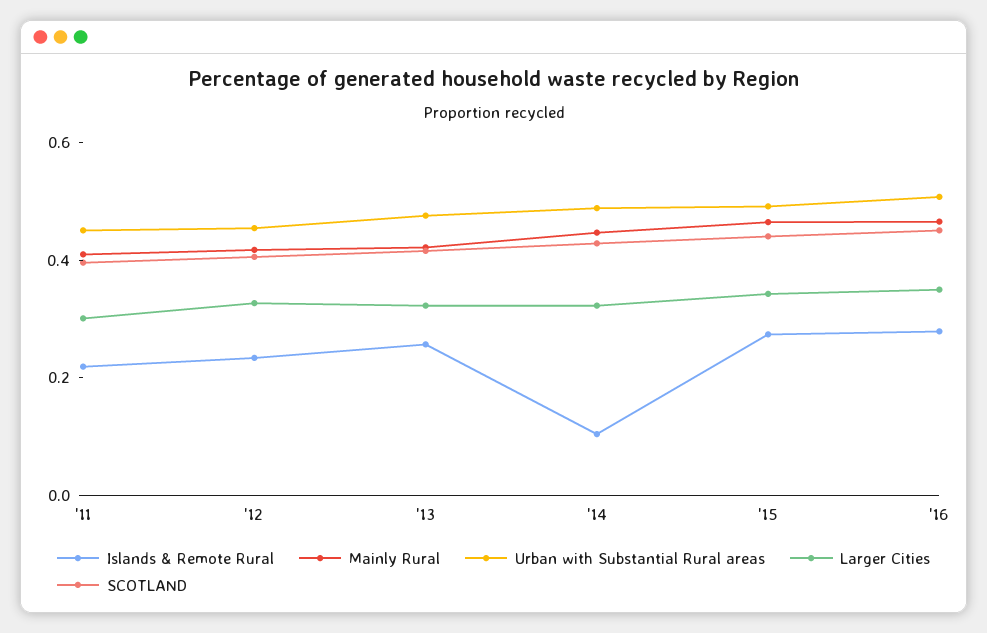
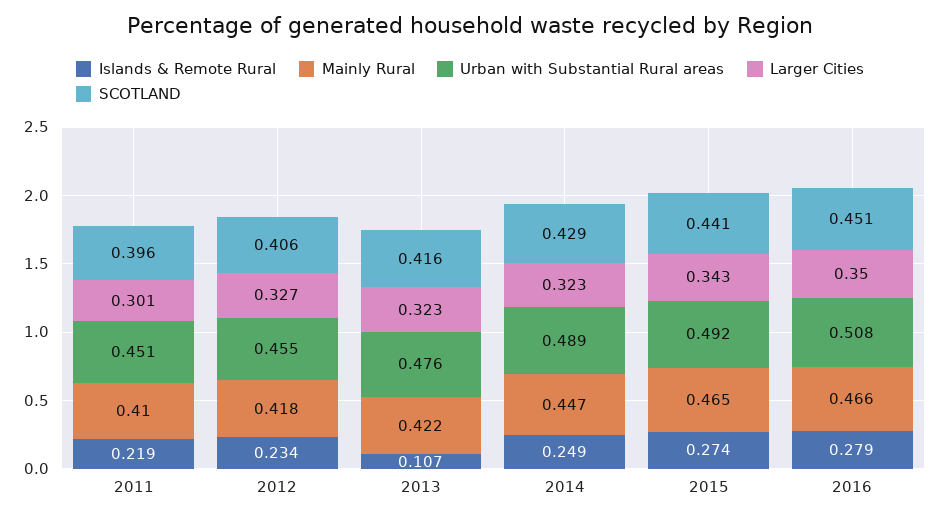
  {
    "Islands & Remote Rural": {
      "'11": 0.219,
      "'12": 0.234,
-     "'13": 0.25,
+     "'13": 0.107,
-     "'14": 0.1,
+     "'14": 0.249,
      "'15": 0.274,
      "'16": 0.279
    },
    "Mainly Rural": {
      "'11": 0.41,
      "'12": 0.418,
      "'13": 0.422,
      "'14": 0.447,
      "'15": 0.465,
      "'16": 0.466
    },
    "Urban with Substantial Rural areas": {
      "'11": 0.451,
      "'12": 0.455,
      "'13": 0.476,
      "'14": 0.489,
      "'15": 0.492,
      "'16": 0.508
    },
    "Larger Cities": {
      "'11": 0.301,
      "'12": 0.327,
      "'13": 0.323,
      "'14": 0.323,
      "'15": 0.343,
      "'16": 0.35
    },
    "SCOTLAND": {
      "'11": 0.396,
      "'12": 0.406,
      "'13": 0.416,
      "'14": 0.429,
      "'15": 0.441,
      "'16": 0.451
    }
  }

